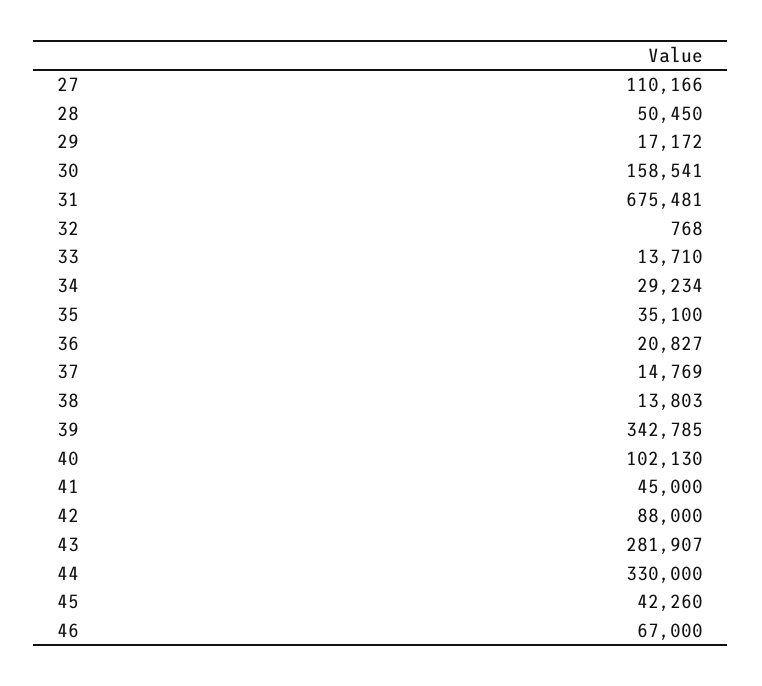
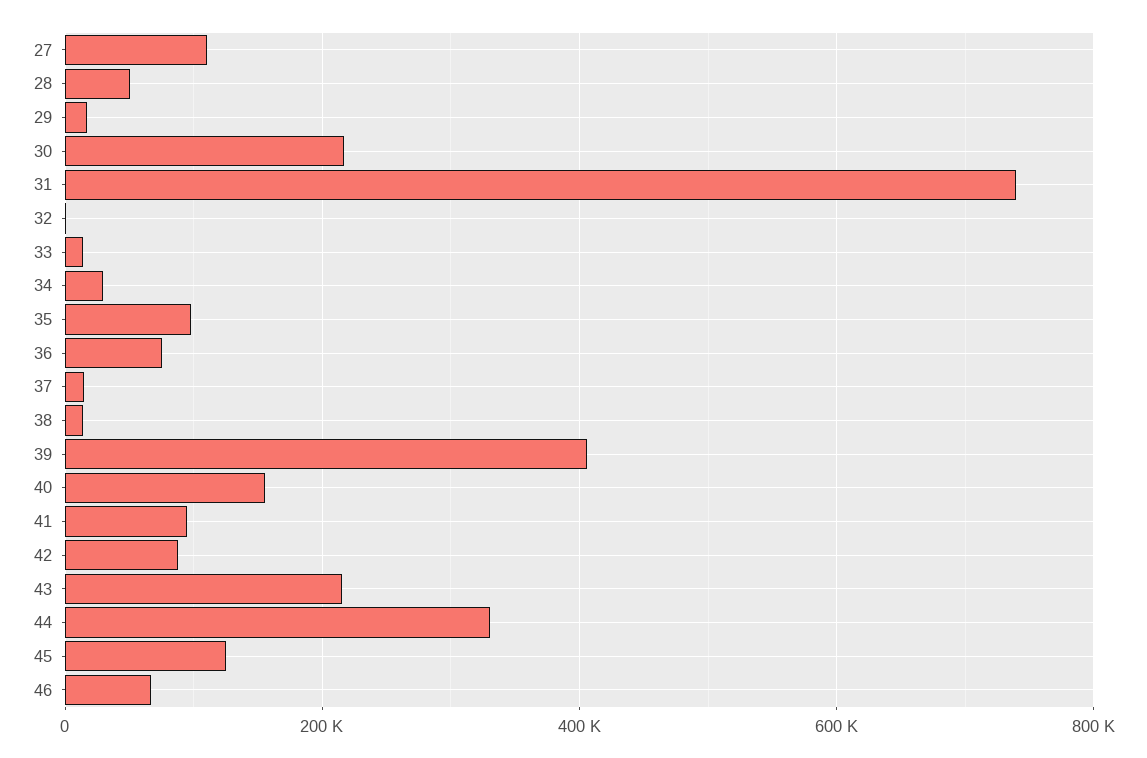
  {
    "27": 110166,
    "28": 50450,
    "29": 17172,
-   "30": 158541,
+   "30": 220000,
-   "31": 675481,
+   "31": 740000,
    "32": 768,
    "33": 13710,
    "34": 29234,
-   "35": 35100,
+   "35": 100000,
-   "36": 20827,
+   "36": 80000,
    "37": 14769,
    "38": 13803,
-   "39": 342785,
+   "39": 400000,
-   "40": 102130,
+   "40": 160000,
-   "41": 45000,
+   "41": 100000,
    "42": 88000,
-   "43": 281907,
+   "43": 220000,
    "44": 330000,
-   "45": 42260,
+   "45": 120000,
    "46": 67000
  }

